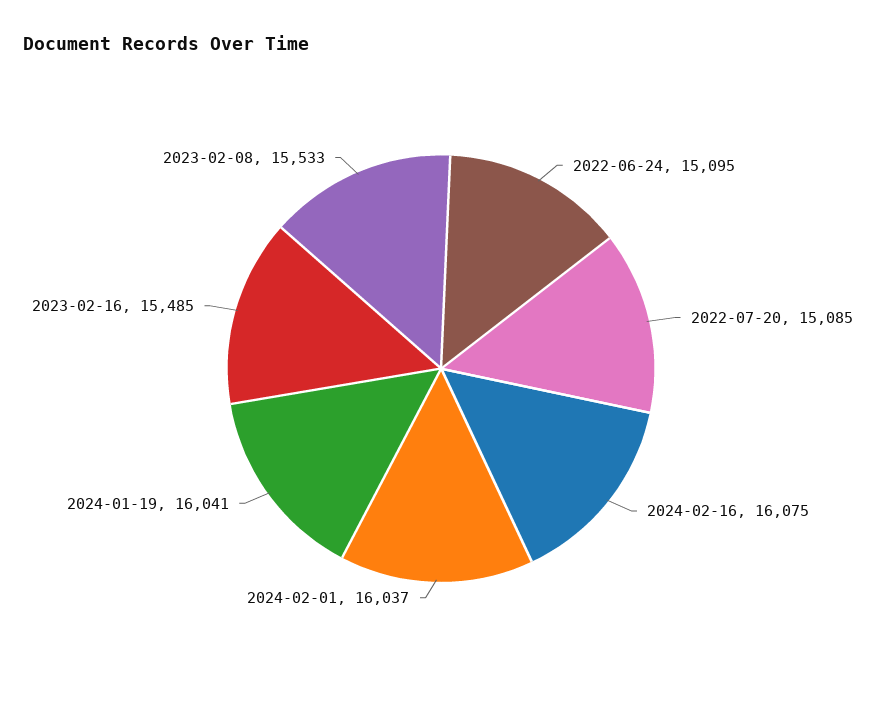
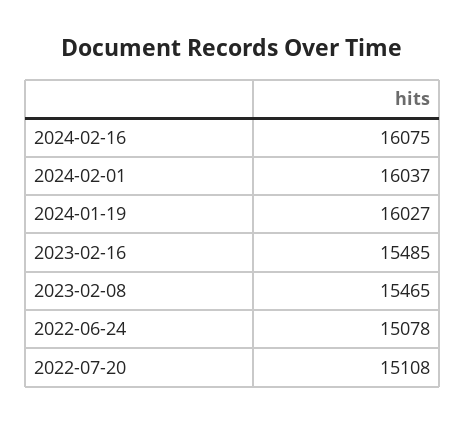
  {
-   "2022-06-24": 15095,
+   "2022-06-24": 15078,
-   "2022-07-20": 15085,
+   "2022-07-20": 15108,
    "2024-02-16": 16075,
    "2024-02-01": 16037,
-   "2024-01-19": 16041,
+   "2024-01-19": 16027,
    "2023-02-16": 15485,
-   "2023-02-08": 15533
+   "2023-02-08": 15465
  }

